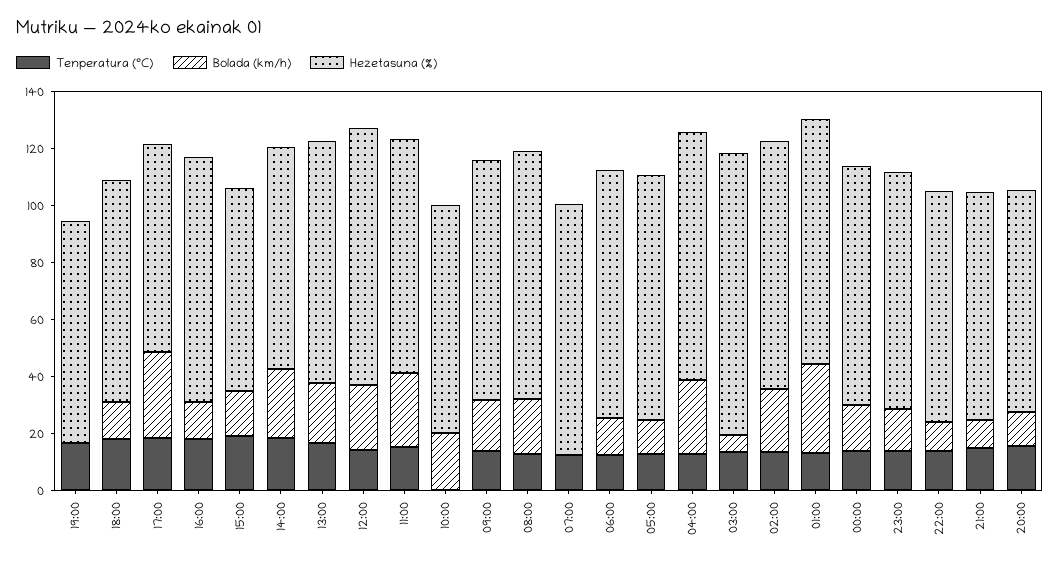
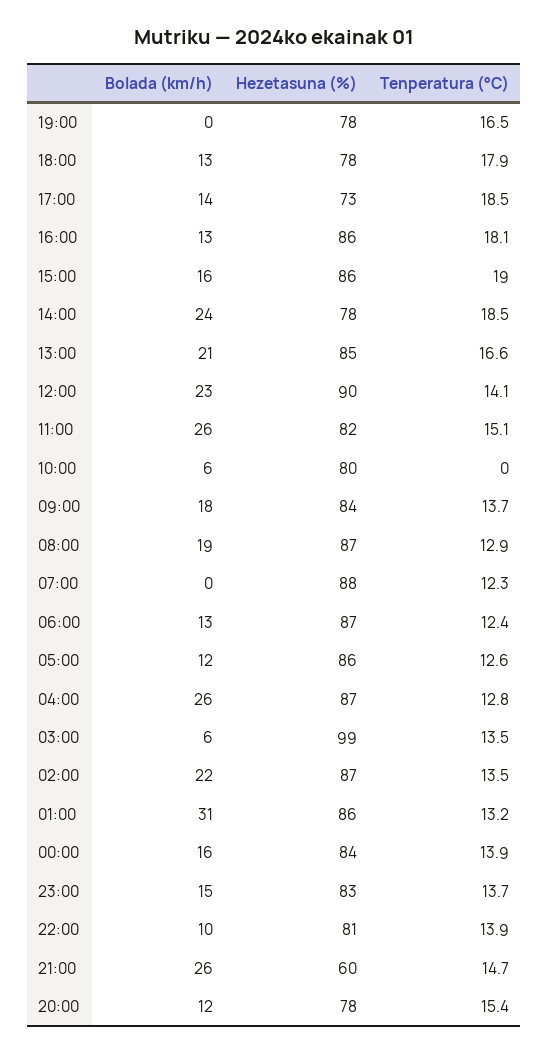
  {
    "Tenperatura (°C)": {
      "19:00": 16.5,
      "18:00": 17.9,
      "17:00": 18.5,
      "16:00": 18.1,
      "15:00": 19,
      "14:00": 18.5,
      "13:00": 16.6,
      "12:00": 14.1,
      "11:00": 15.1,
      "10:00": 0,
      "09:00": 13.7,
      "08:00": 12.9,
      "07:00": 12.3,
      "06:00": 12.4,
      "05:00": 12.6,
      "04:00": 12.8,
      "03:00": 13.5,
      "02:00": 13.5,
      "01:00": 13.2,
      "00:00": 13.9,
      "23:00": 13.7,
      "22:00": 13.9,
      "21:00": 14.7,
      "20:00": 15.4
    },
    "Bolada (km/h)": {
      "19:00": 0,
      "18:00": 13,
-     "17:00": 30,
+     "17:00": 14,
      "16:00": 13,
      "15:00": 16,
      "14:00": 24,
      "13:00": 21,
      "12:00": 23,
      "11:00": 26,
-     "10:00": 20,
+     "10:00": 6,
      "09:00": 18,
      "08:00": 19,
      "07:00": 0,
      "06:00": 13,
      "05:00": 12,
      "04:00": 26,
      "03:00": 6,
      "02:00": 22,
      "01:00": 31,
      "00:00": 16,
      "23:00": 15,
      "22:00": 10,
-     "21:00": 10,
+     "21:00": 26,
      "20:00": 12
    },
    "Hezetasuna (%)": {
      "19:00": 78,
      "18:00": 78,
      "17:00": 73,
      "16:00": 86,
-     "15:00": 70,
+     "15:00": 86,
      "14:00": 78,
      "13:00": 85,
      "12:00": 90,
      "11:00": 82,
      "10:00": 80,
      "09:00": 84,
      "08:00": 87,
      "07:00": 88,
      "06:00": 87,
      "05:00": 86,
      "04:00": 87,
      "03:00": 99,
      "02:00": 87,
      "01:00": 86,
      "00:00": 84,
      "23:00": 83,
      "22:00": 81,
-     "21:00": 80,
+     "21:00": 60,
      "20:00": 78
    }
  }

